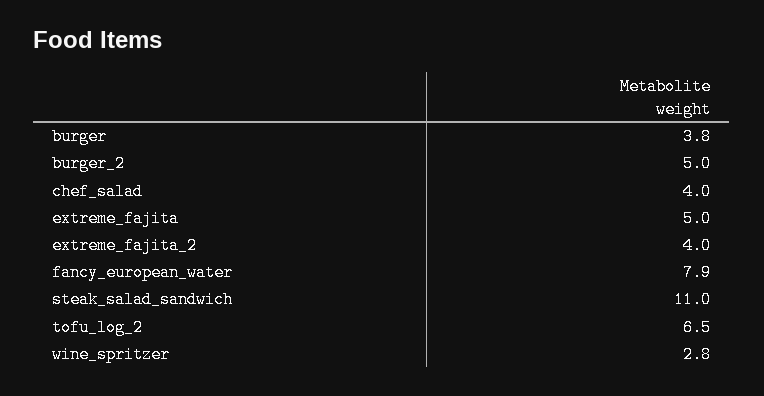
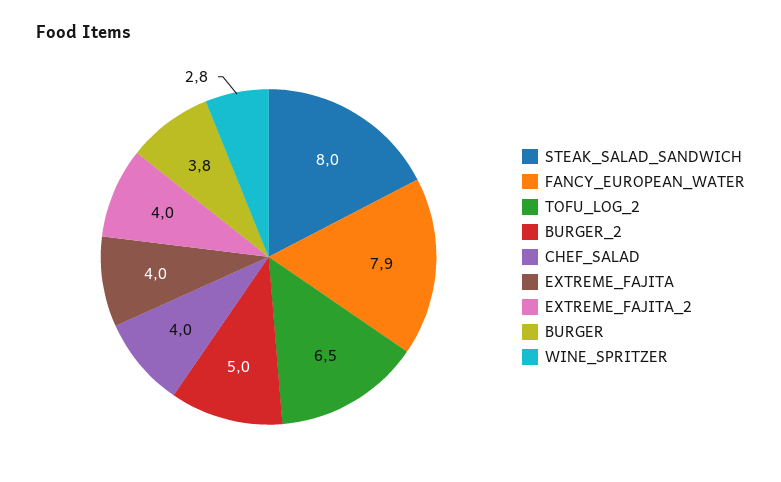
  {
    "burger": 3.8,
    "burger_2": 5,
    "chef_salad": 4,
-   "extreme_fajita": 5,
+   "extreme_fajita": 4,
    "extreme_fajita_2": 4,
    "fancy_european_water": 7.9,
-   "steak_salad_sandwich": 11,
+   "steak_salad_sandwich": 8,
    "tofu_log_2": 6.5,
    "wine_spritzer": 2.8
  }

